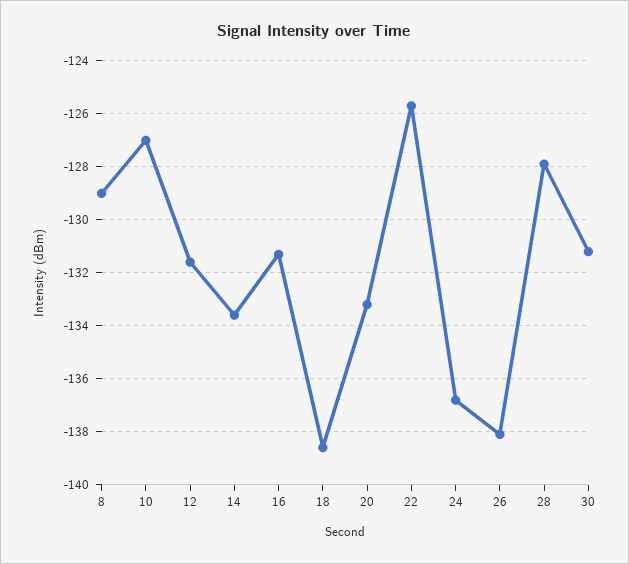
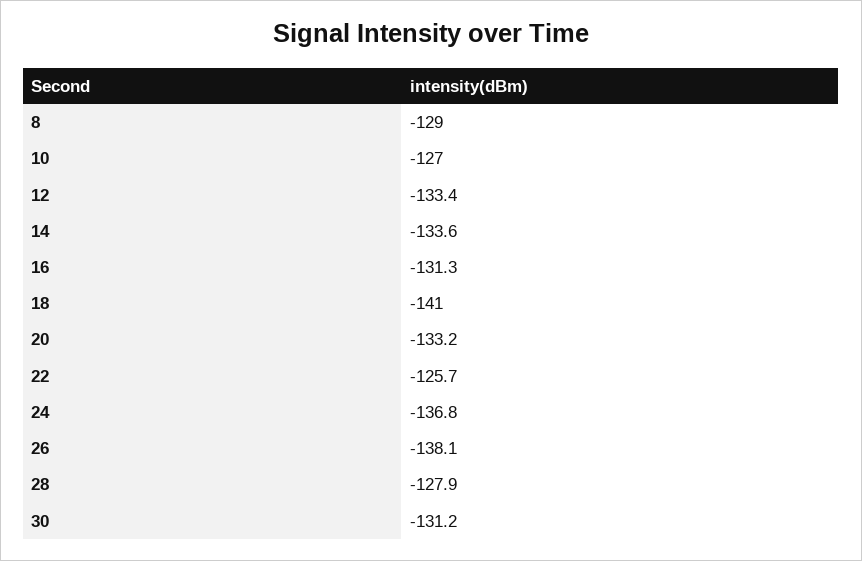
  {
    "8": -129,
    "10": -127,
-   "12": -131.5,
+   "12": -133.4,
    "14": -133.6,
    "16": -131.3,
-   "18": -138.5,
+   "18": -141,
    "20": -133.2,
    "22": -125.7,
    "24": -136.8,
    "26": -138.1,
    "28": -127.9,
    "30": -131.2
  }

